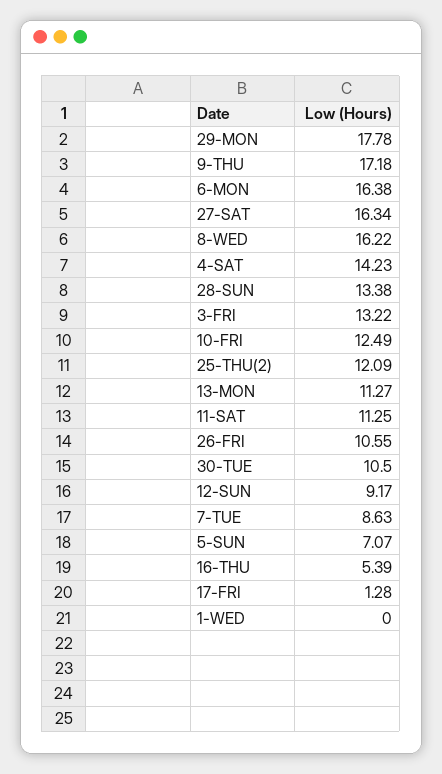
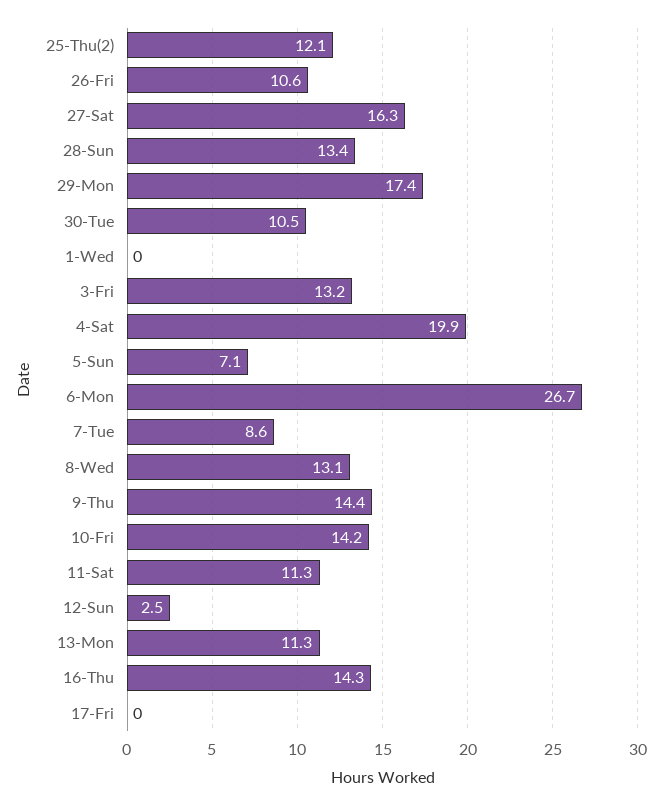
  {
-   "29-MON": 17.78,
+   "29-MON": 17.4,
-   "9-THU": 17.18,
+   "9-THU": 14.4,
-   "6-MON": 16.38,
+   "6-MON": 26.7,
    "27-SAT": 16.34,
-   "8-WED": 16.22,
+   "8-WED": 13.1,
-   "4-SAT": 14.23,
+   "4-SAT": 19.9,
    "28-SUN": 13.38,
    "3-FRI": 13.22,
-   "10-FRI": 12.49,
+   "10-FRI": 14.2,
    "25-THU(2)": 12.09,
    "13-MON": 11.27,
    "11-SAT": 11.25,
    "26-FRI": 10.55,
    "30-TUE": 10.5,
-   "12-SUN": 9.17,
+   "12-SUN": 2.5,
    "7-TUE": 8.63,
    "5-SUN": 7.07,
-   "16-THU": 5.39,
+   "16-THU": 14.3,
-   "17-FRI": 1.28,
+   "17-FRI": 0,
    "1-WED": 0
  }

